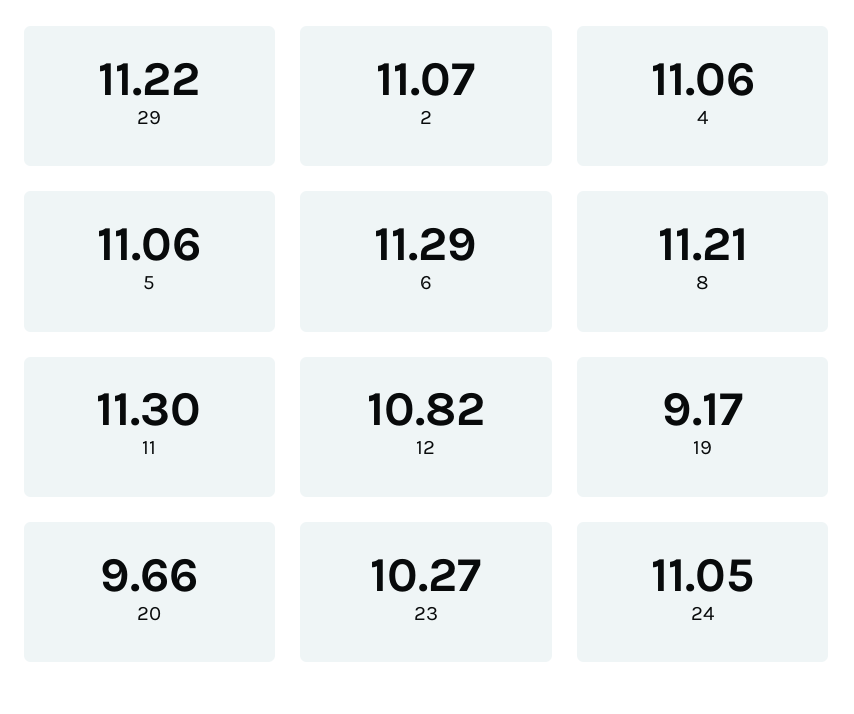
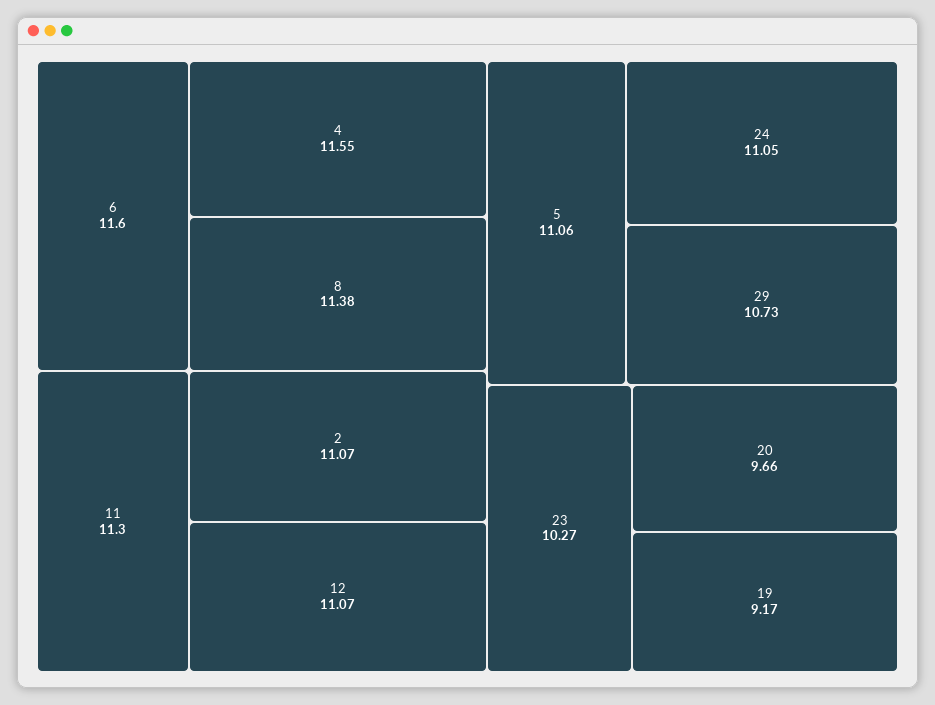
  {
-   "29": 11.22,
+   "29": 10.73,
    "2": 11.07,
-   "4": 11.06,
+   "4": 11.55,
    "5": 11.06,
-   "6": 11.29,
+   "6": 11.6,
-   "8": 11.21,
+   "8": 11.38,
    "11": 11.3,
-   "12": 10.82,
+   "12": 11.07,
    "19": 9.17,
    "20": 9.66,
    "23": 10.27,
    "24": 11.05
  }

